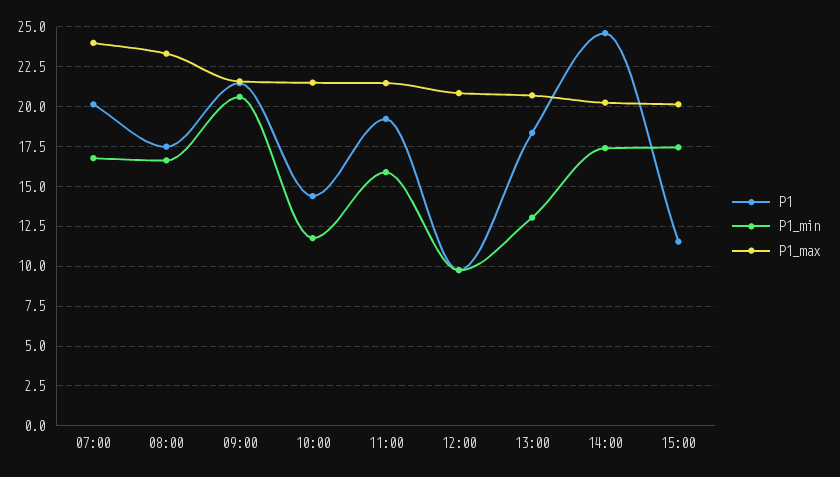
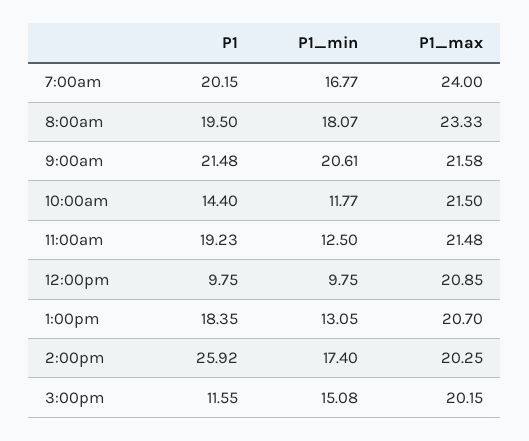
  {
    "P1": {
      "07:00": 20.15,
-     "08:00": 17.5,
+     "08:00": 19.5,
      "09:00": 21.48,
      "10:00": 14.4,
      "11:00": 19.23,
      "12:00": 9.75,
      "13:00": 18.35,
-     "14:00": 24.5,
+     "14:00": 25.92,
      "15:00": 11.55
    },
    "P1_min": {
      "07:00": 16.77,
-     "08:00": 16.5,
+     "08:00": 18.07,
      "09:00": 20.61,
      "10:00": 11.77,
-     "11:00": 16,
+     "11:00": 12.5,
      "12:00": 9.75,
      "13:00": 13.05,
      "14:00": 17.4,
-     "15:00": 17.5
+     "15:00": 15.08
    },
    "P1_max": {
      "07:00": 24,
      "08:00": 23.33,
      "09:00": 21.58,
      "10:00": 21.5,
      "11:00": 21.48,
      "12:00": 20.85,
      "13:00": 20.7,
      "14:00": 20.25,
      "15:00": 20.15
    }
  }

